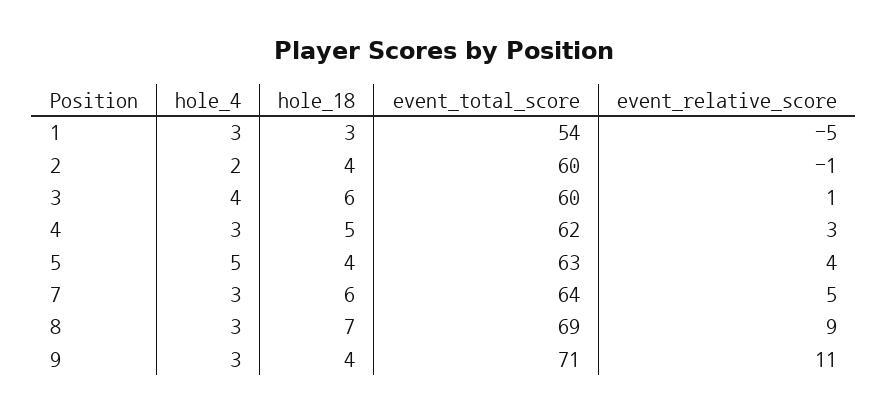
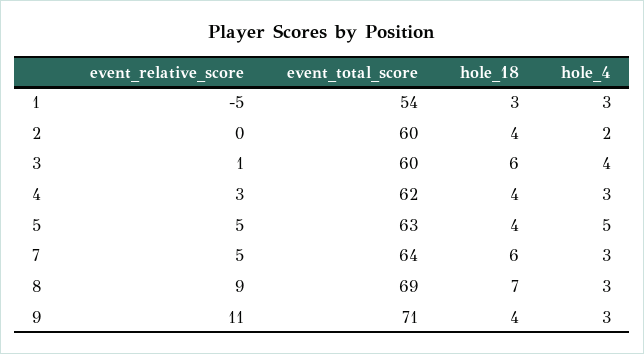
  {
    "hole_4": {
      "1": 3,
      "2": 2,
      "3": 4,
      "4": 3,
      "5": 5,
      "7": 3,
      "8": 3,
      "9": 3
    },
    "hole_18": {
      "1": 3,
      "2": 4,
      "3": 6,
-     "4": 5,
+     "4": 4,
      "5": 4,
      "7": 6,
      "8": 7,
      "9": 4
    },
    "event_total_score": {
      "1": 54,
      "2": 60,
      "3": 60,
      "4": 62,
      "5": 63,
      "7": 64,
      "8": 69,
      "9": 71
    },
    "event_relative_score": {
      "1": -5,
-     "2": -1,
+     "2": 0,
      "3": 1,
      "4": 3,
-     "5": 4,
+     "5": 5,
      "7": 5,
      "8": 9,
      "9": 11
    }
  }

